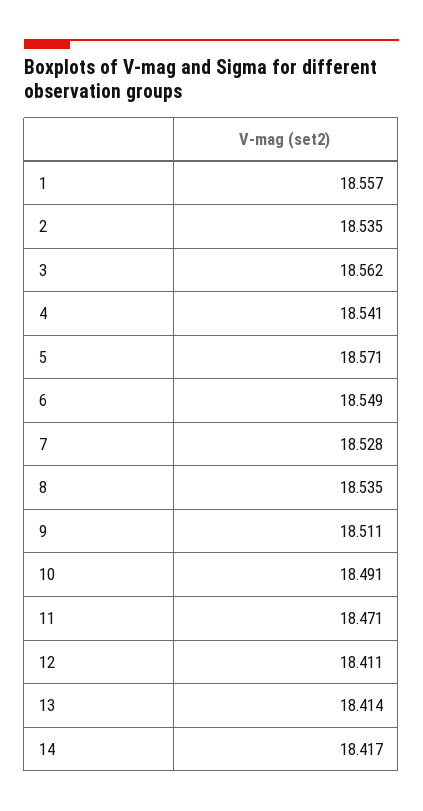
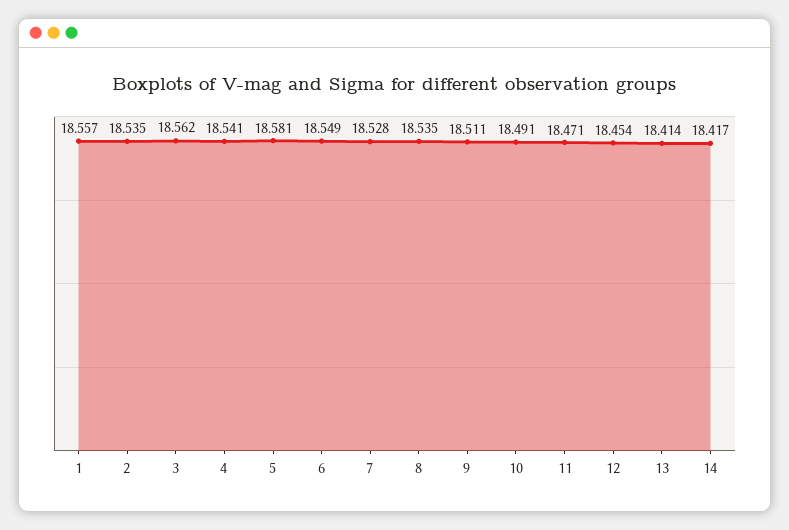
  {
    "1": 18.557,
    "2": 18.535,
    "3": 18.562,
    "4": 18.541,
-   "5": 18.571,
+   "5": 18.581,
    "6": 18.549,
    "7": 18.528,
    "8": 18.535,
    "9": 18.511,
    "10": 18.491,
    "11": 18.471,
-   "12": 18.411,
+   "12": 18.454,
    "13": 18.414,
    "14": 18.417
  }

